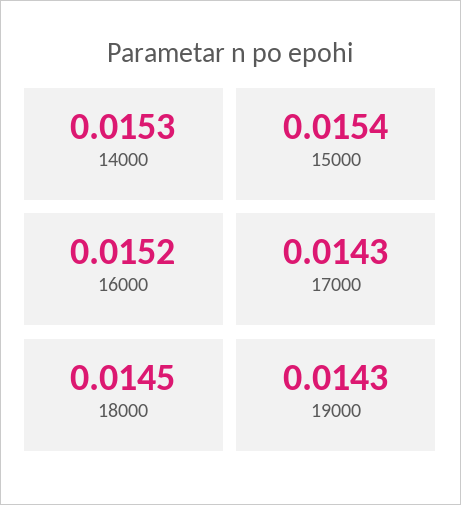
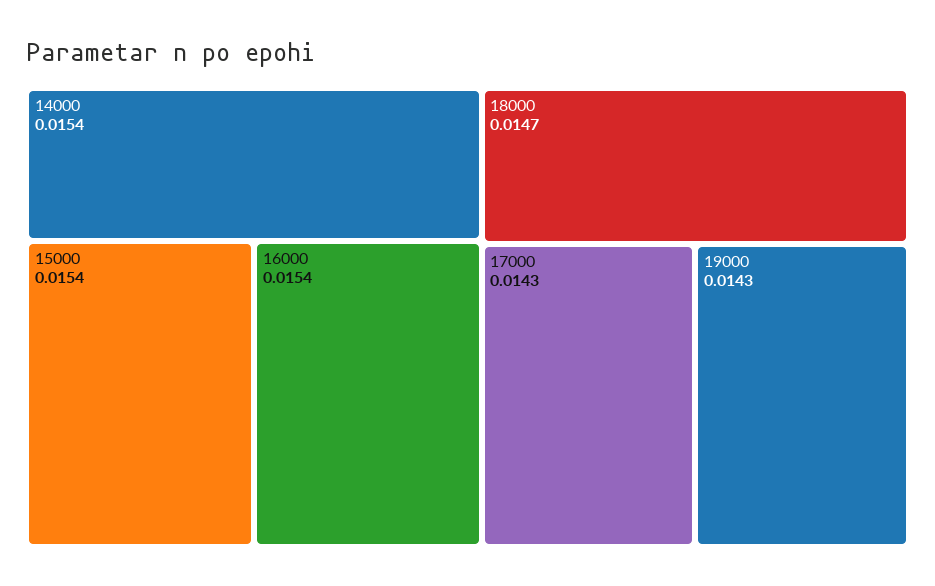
  {
-   "14000": 0.0153,
+   "14000": 0.0154,
    "15000": 0.0154,
-   "16000": 0.0152,
+   "16000": 0.0154,
    "17000": 0.0143,
-   "18000": 0.0145,
+   "18000": 0.0147,
    "19000": 0.0143
  }

